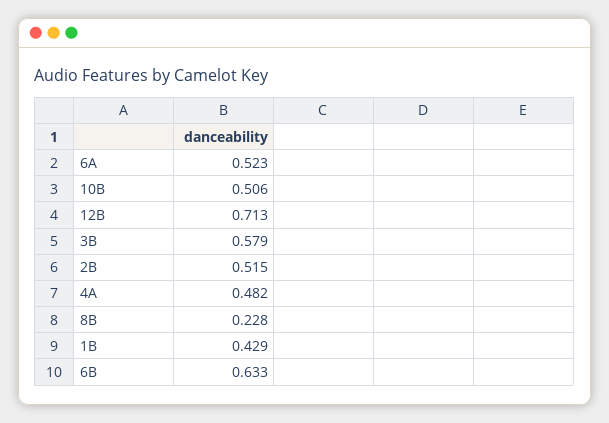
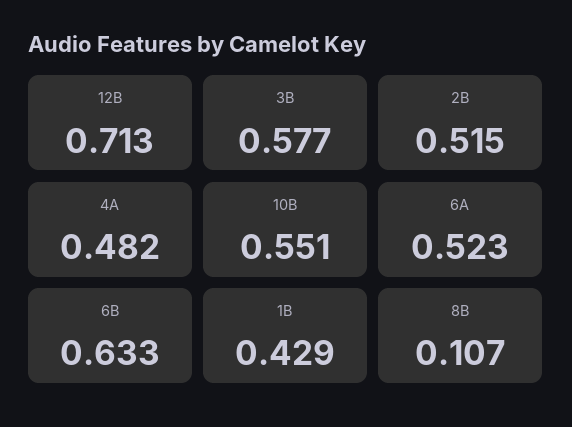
  {
    "6A": 0.523,
-   "10B": 0.506,
+   "10B": 0.551,
    "12B": 0.713,
-   "3B": 0.579,
+   "3B": 0.577,
    "2B": 0.515,
    "4A": 0.482,
-   "8B": 0.228,
+   "8B": 0.107,
    "1B": 0.429,
    "6B": 0.633
  }

